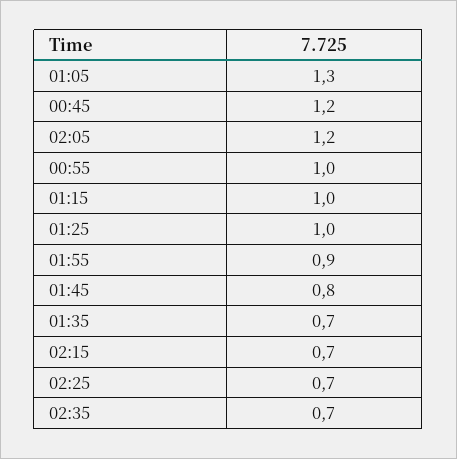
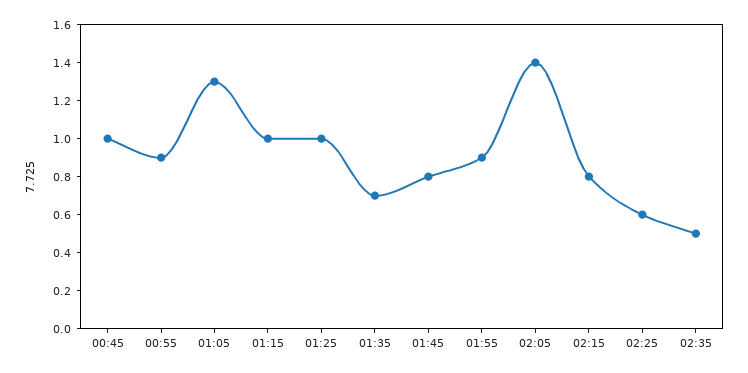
  {
    "01:05": 1.3,
-   "00:45": 1.2,
+   "00:45": 1,
-   "02:05": 1.2,
+   "02:05": 1.4,
-   "00:55": 1,
+   "00:55": 0.9,
    "01:15": 1,
    "01:25": 1,
    "01:55": 0.9,
    "01:45": 0.8,
    "01:35": 0.7,
-   "02:15": 0.7,
+   "02:15": 0.8,
-   "02:25": 0.7,
+   "02:25": 0.6,
-   "02:35": 0.7
+   "02:35": 0.5
  }

